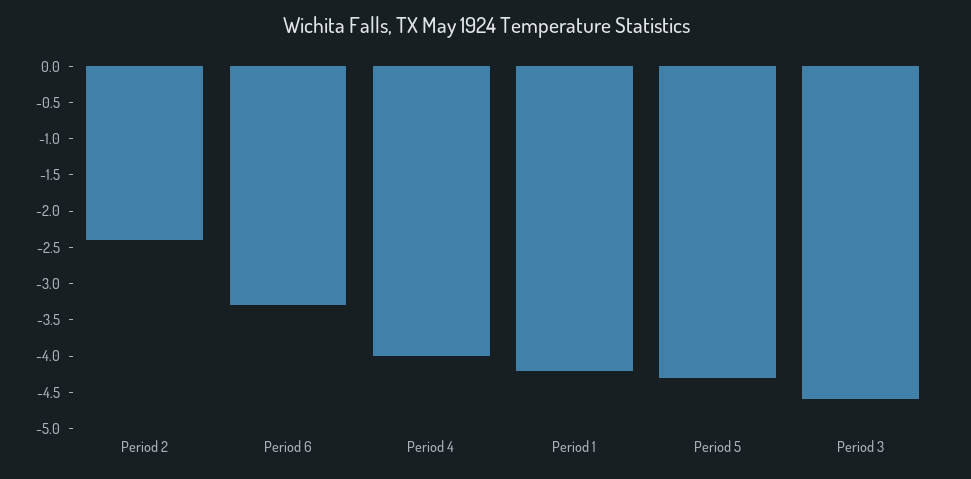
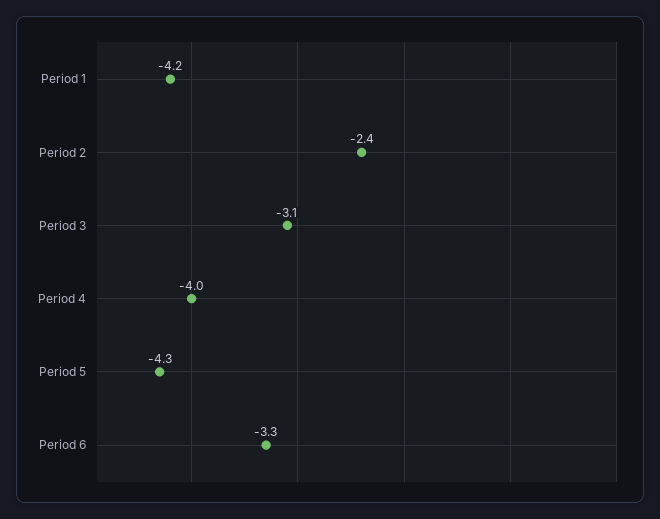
  {
    "Period 2": -2.4,
    "Period 6": -3.3,
    "Period 4": -4,
    "Period 1": -4.2,
    "Period 5": -4.3,
-   "Period 3": -4.5
+   "Period 3": -3.1
  }

